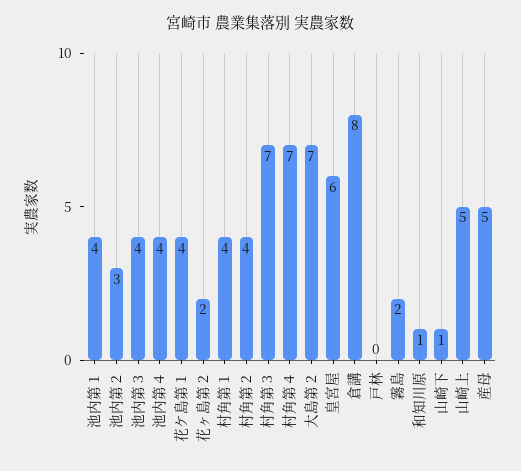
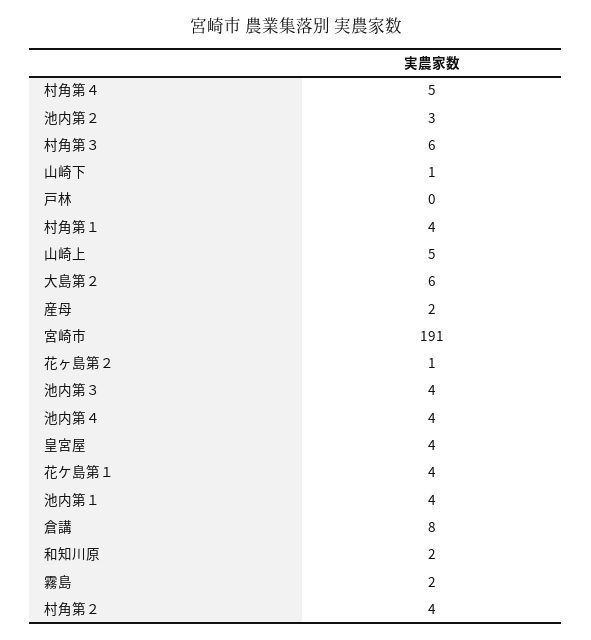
  {
    "池内第１": 4,
    "池内第２": 3,
    "池内第３": 4,
    "池内第４": 4,
    "花ケ島第１": 4,
-   "花ヶ島第２": 2,
+   "花ヶ島第２": 1,
    "村角第１": 4,
    "村角第２": 4,
-   "村角第３": 7,
+   "村角第３": 6,
-   "村角第４": 7,
+   "村角第４": 5,
-   "大島第２": 7,
+   "大島第２": 6,
-   "皇宮屋": 6,
+   "皇宮屋": 4,
    "倉講": 8,
    "戸林": 0,
    "霧島": 2,
-   "和知川原": 1,
+   "和知川原": 2,
    "山崎下": 1,
    "山崎上": 5,
-   "産母": 5
+   "産母": 2,
+   "宮崎市": 191
  }

